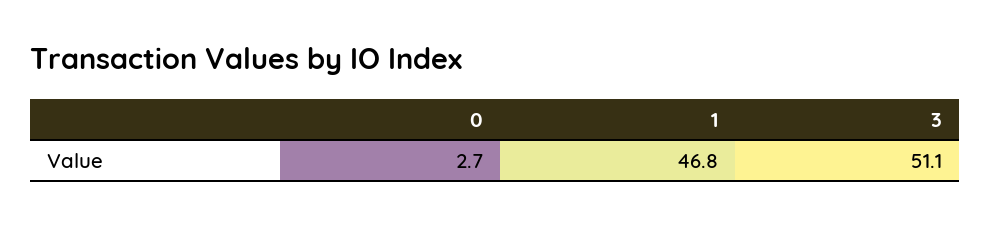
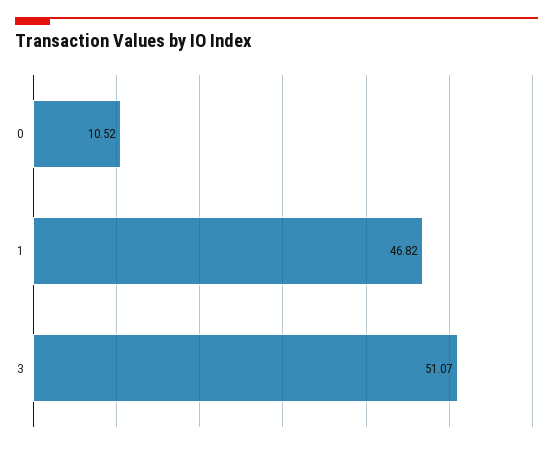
  {
-   "0": 2.7,
+   "0": 10.52,
    "1": 46.82,
    "3": 51.07
  }

